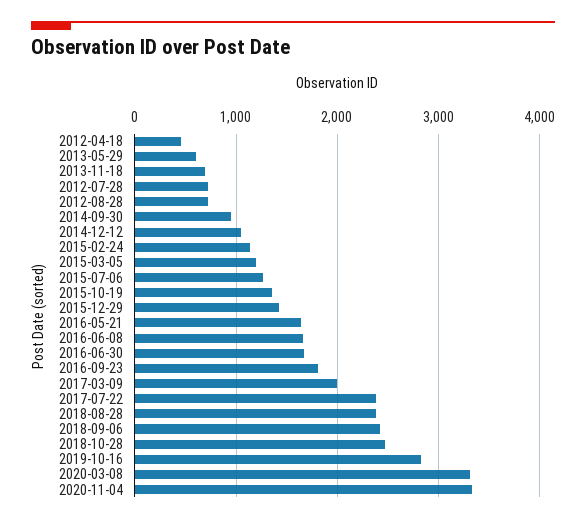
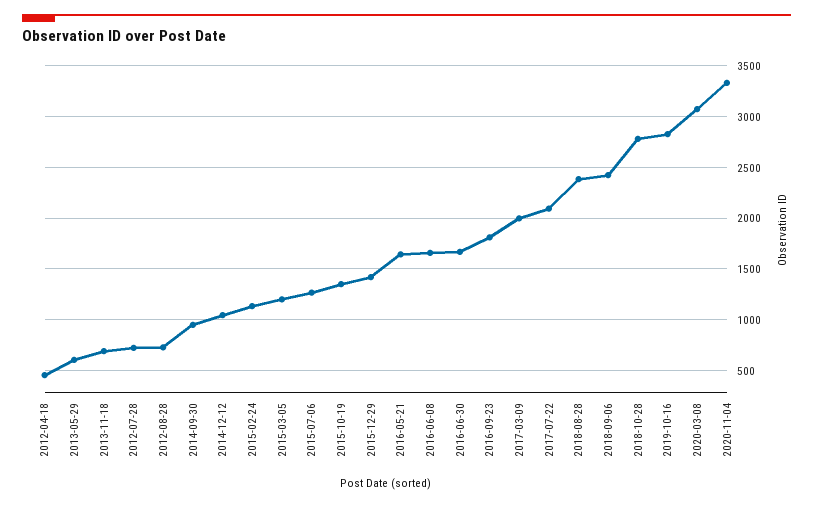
  {
    "2012-04-18": 500,
    "2013-05-29": 600,
    "2013-11-18": 700,
    "2012-07-28": 700,
    "2012-08-28": 700,
    "2014-09-30": 900,
    "2014-12-12": 1000,
    "2015-02-24": 1100,
    "2015-03-05": 1200,
    "2015-07-06": 1300,
    "2015-10-19": 1400,
    "2015-12-29": 1400,
    "2016-05-21": 1600,
    "2016-06-08": 1700,
    "2016-06-30": 1700,
    "2016-09-23": 1800,
    "2017-03-09": 2000,
-   "2017-07-22": 2400,
+   "2017-07-22": 2100,
    "2018-08-28": 2400,
    "2018-09-06": 2400,
-   "2018-10-28": 2500,
+   "2018-10-28": 2800,
    "2019-10-16": 2800,
-   "2020-03-08": 3300,
+   "2020-03-08": 3100,
    "2020-11-04": 3300
  }

